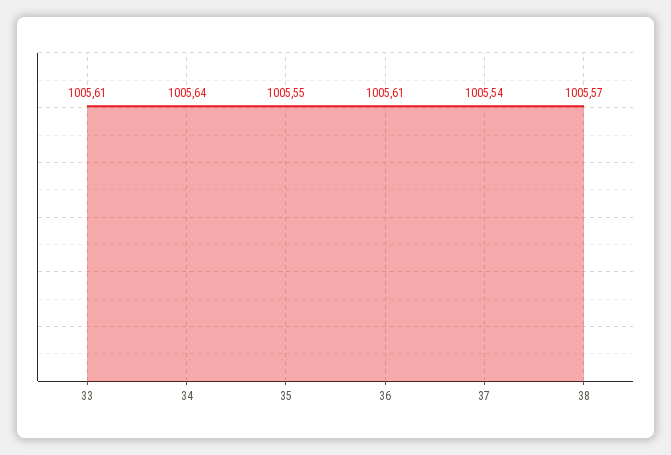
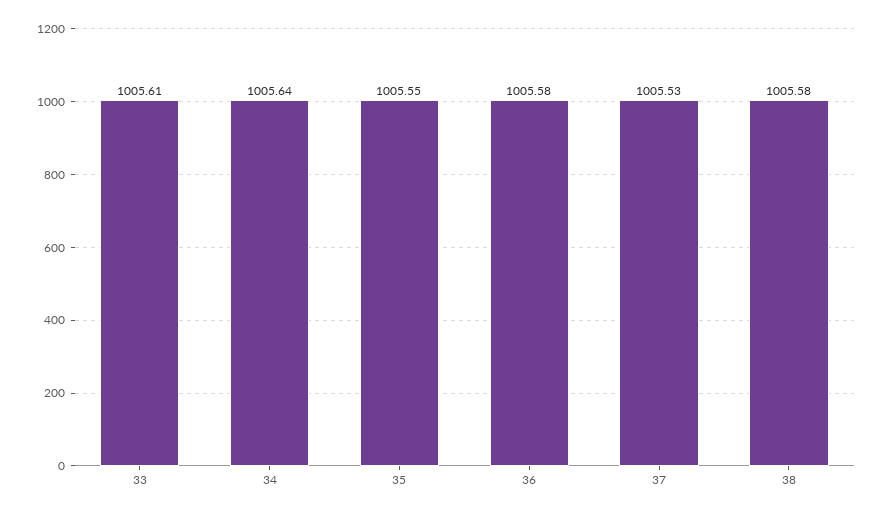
  {
    "33": 1005.61,
    "34": 1005.64,
    "35": 1005.55,
-   "36": 1005.61,
+   "36": 1005.58,
-   "37": 1005.54,
+   "37": 1005.53,
-   "38": 1005.57
+   "38": 1005.58
  }

